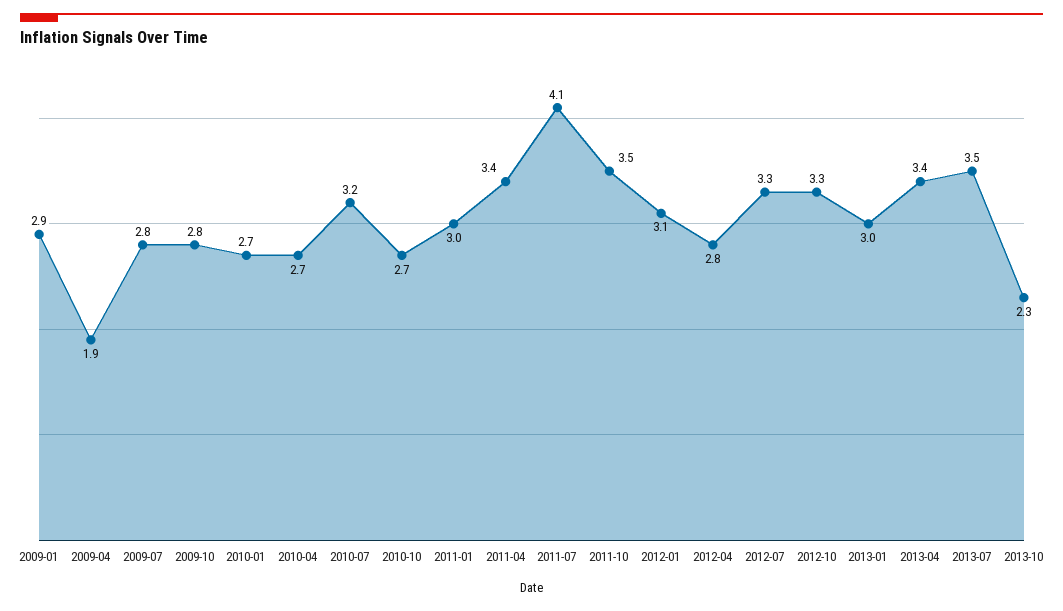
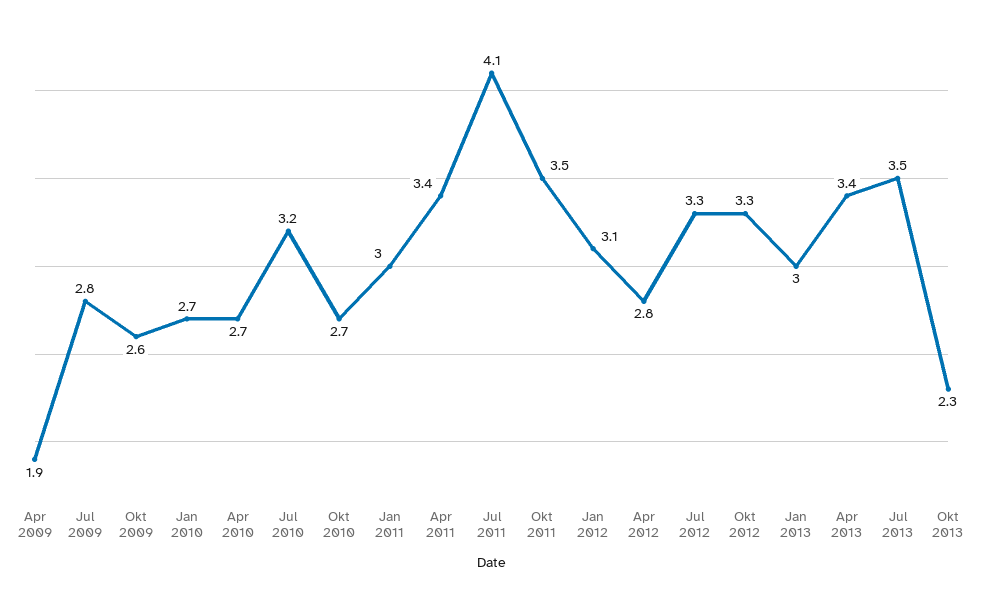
  {
-   "2009-01": 2.9,
    "2009-04": 1.9,
    "2009-07": 2.8,
-   "2009-10": 2.8,
+   "2009-10": 2.6,
    "2010-01": 2.7,
    "2010-04": 2.7,
    "2010-07": 3.2,
    "2010-10": 2.7,
    "2011-01": 3,
    "2011-04": 3.4,
    "2011-07": 4.1,
    "2011-10": 3.5,
    "2012-01": 3.1,
    "2012-04": 2.8,
    "2012-07": 3.3,
    "2012-10": 3.3,
    "2013-01": 3,
    "2013-04": 3.4,
    "2013-07": 3.5,
    "2013-10": 2.3
  }

